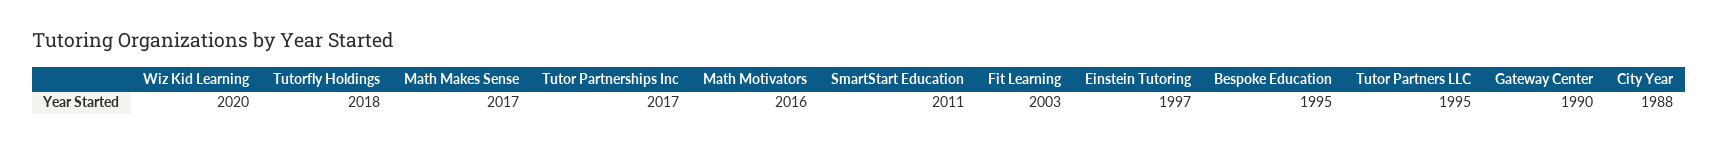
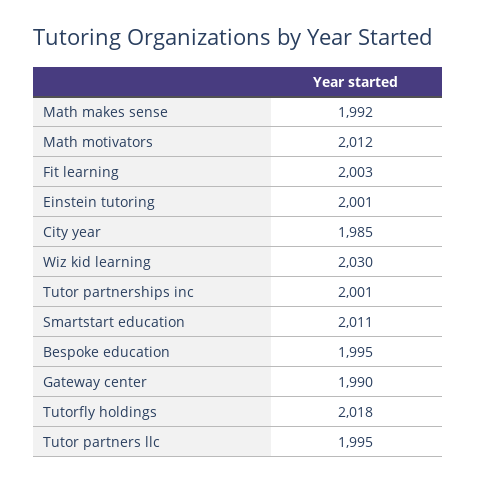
  {
-   "Wiz Kid Learning": 2020,
+   "Wiz Kid Learning": 2030,
    "Tutorfly Holdings": 2018,
-   "Math Makes Sense": 2017,
+   "Math Makes Sense": 1992,
-   "Tutor Partnerships Inc": 2017,
+   "Tutor Partnerships Inc": 2001,
-   "Math Motivators": 2016,
+   "Math Motivators": 2012,
    "SmartStart Education": 2011,
    "Fit Learning": 2003,
-   "Einstein Tutoring": 1997,
+   "Einstein Tutoring": 2001,
    "Bespoke Education": 1995,
    "Tutor Partners LLC": 1995,
    "Gateway Center": 1990,
-   "City Year": 1988
+   "City Year": 1985
  }

